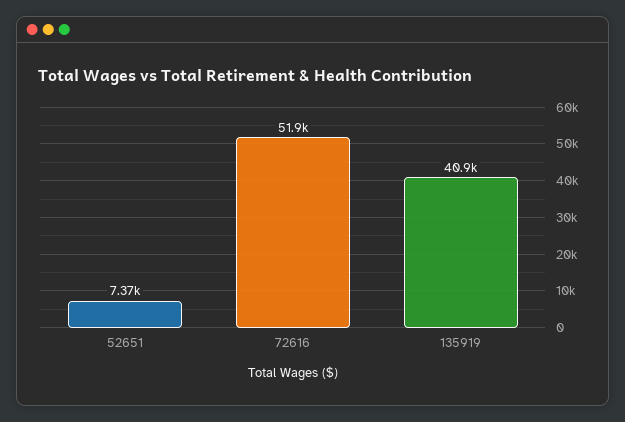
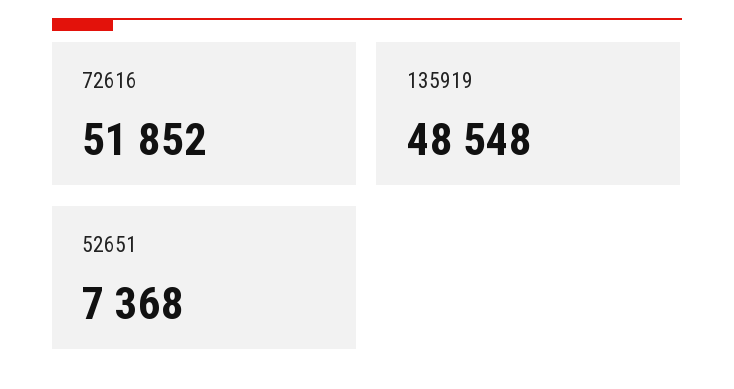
  {
    "52651": 7368,
    "72616": 51852,
-   "135919": 40900
+   "135919": 48548
  }

